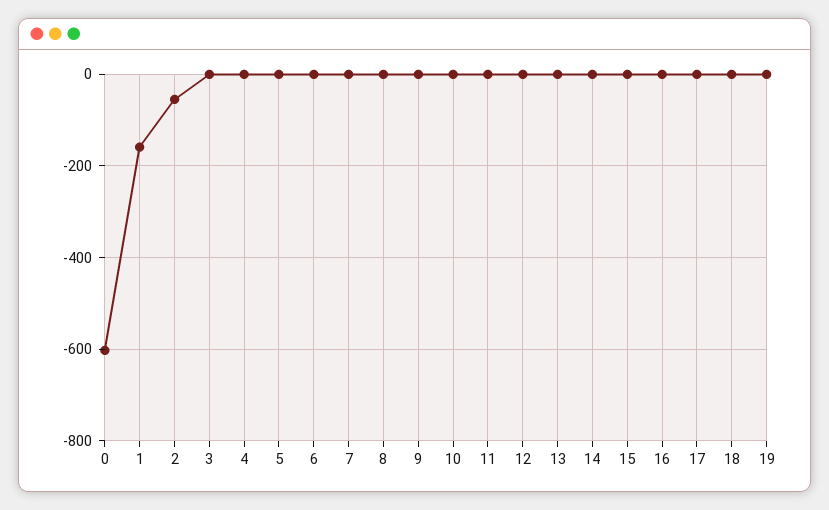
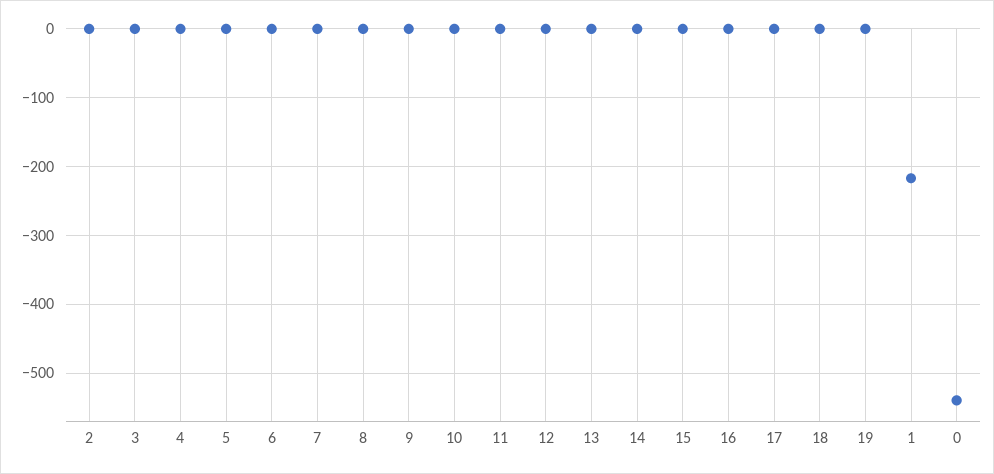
  {
-   "0": -600,
+   "0": -540,
-   "1": -160,
+   "1": -220,
-   "2": -60,
+   "2": 0,
    "3": 0,
    "4": 0,
    "5": 0,
    "6": 0,
    "7": 0,
    "8": 0,
    "9": 0,
    "10": 0,
    "11": 0,
    "12": 0,
    "13": 0,
    "14": 0,
    "15": 0,
    "16": 0,
    "17": 0,
    "18": 0,
    "19": 0
  }

